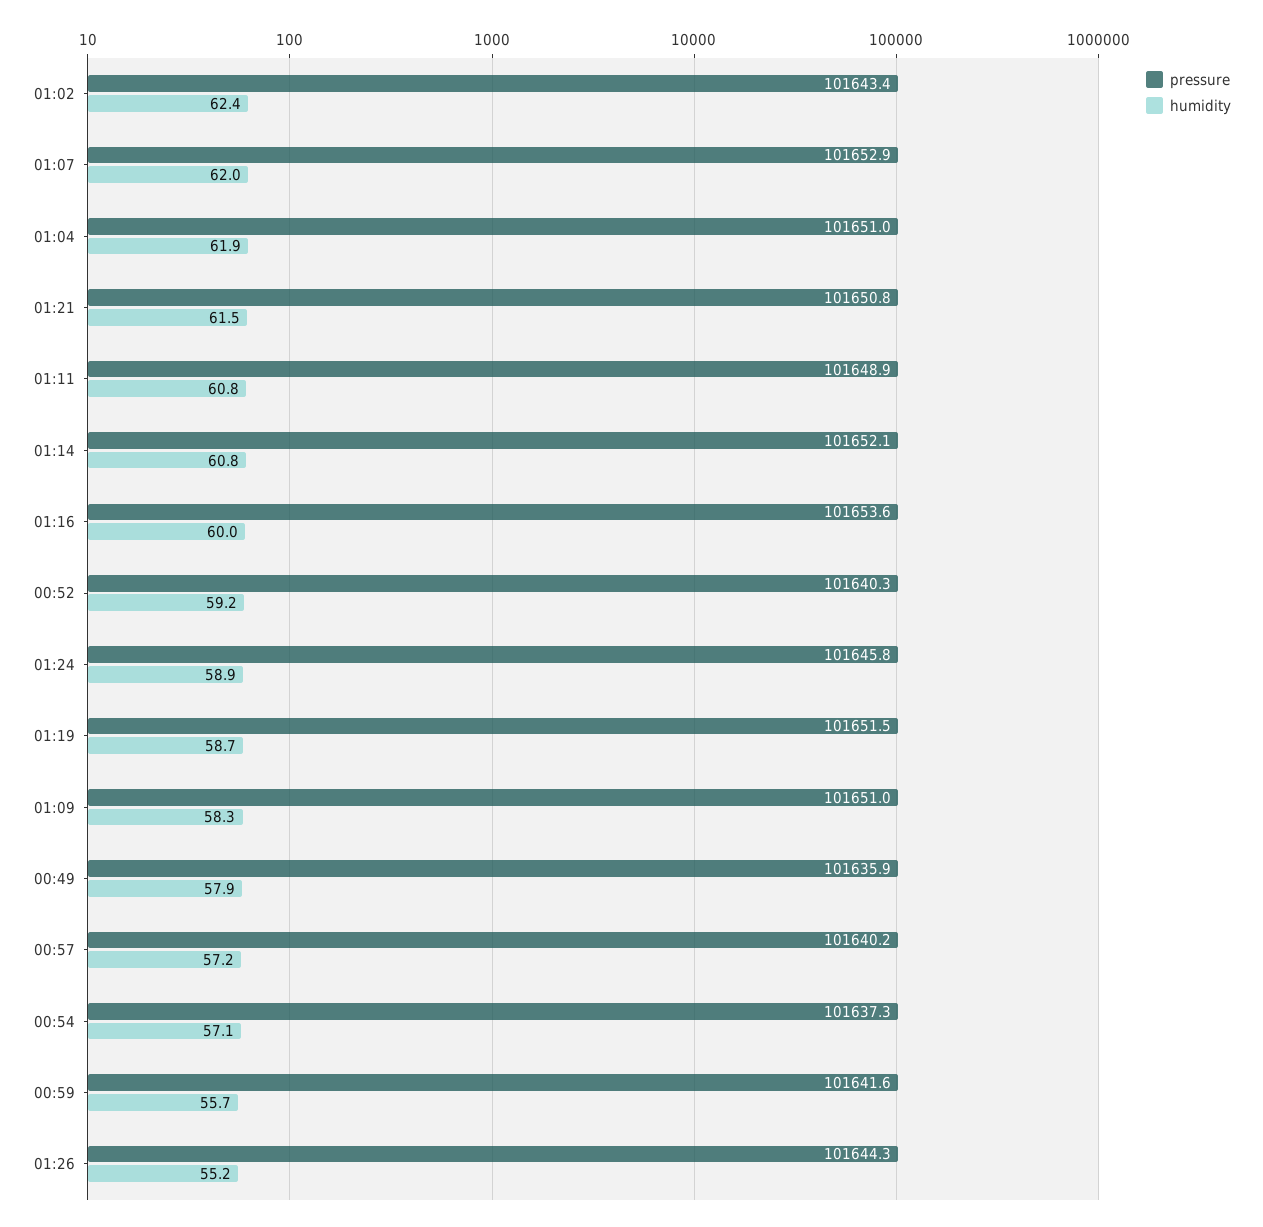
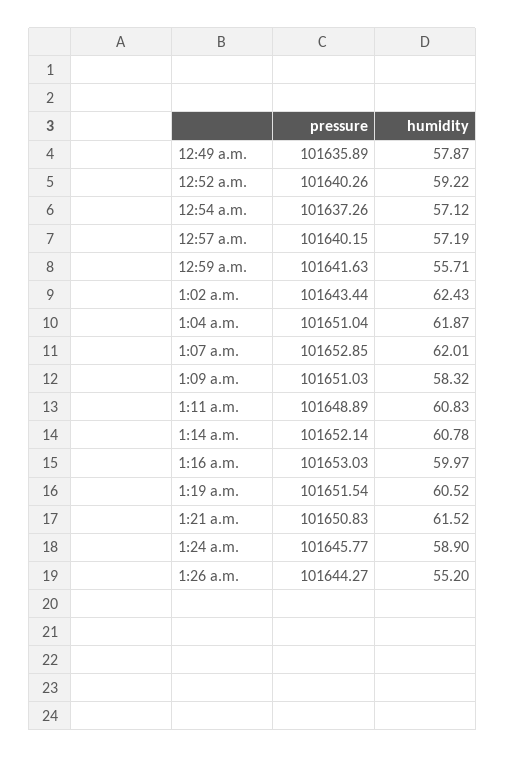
  {
    "pressure": {
      "01:02": 101643.44,
      "01:07": 101652.85,
      "01:04": 101651.04,
      "01:21": 101650.83,
      "01:11": 101648.89,
      "01:14": 101652.14,
-     "01:16": 101653.6,
+     "01:16": 101653.03,
      "00:52": 101640.26,
      "01:24": 101645.77,
      "01:19": 101651.54,
      "01:09": 101651.03,
      "00:49": 101635.89,
      "00:57": 101640.15,
      "00:54": 101637.26,
      "00:59": 101641.63,
      "01:26": 101644.27
    },
    "humidity": {
      "01:02": 62.43,
      "01:07": 62.01,
      "01:04": 61.87,
      "01:21": 61.52,
      "01:11": 60.83,
      "01:14": 60.78,
      "01:16": 59.97,
      "00:52": 59.22,
      "01:24": 58.9,
-     "01:19": 58.7,
+     "01:19": 60.52,
      "01:09": 58.32,
      "00:49": 57.87,
      "00:57": 57.19,
      "00:54": 57.12,
      "00:59": 55.71,
      "01:26": 55.2
    }
  }

